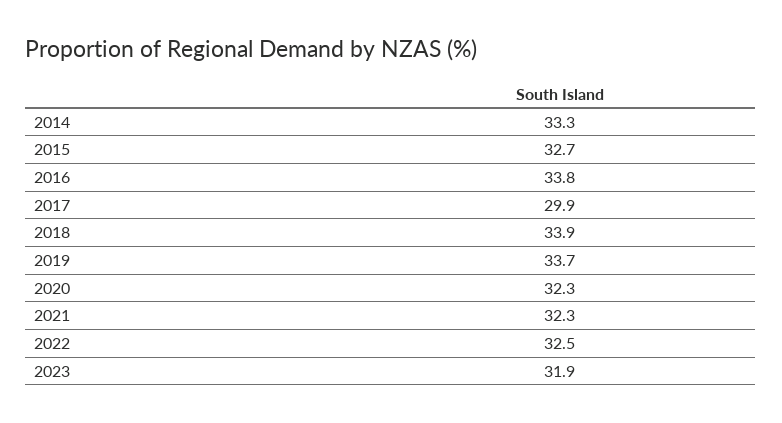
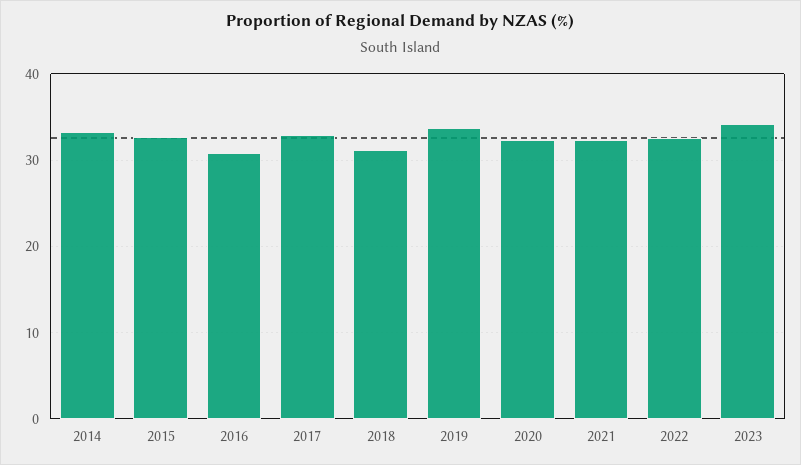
  {
    "2014": 33.3,
    "2015": 32.7,
-   "2016": 33.8,
+   "2016": 31,
-   "2017": 29.9,
+   "2017": 33,
-   "2018": 33.9,
+   "2018": 31,
    "2019": 33.7,
    "2020": 32.3,
    "2021": 32.3,
    "2022": 32.5,
-   "2023": 31.9
+   "2023": 34
  }

